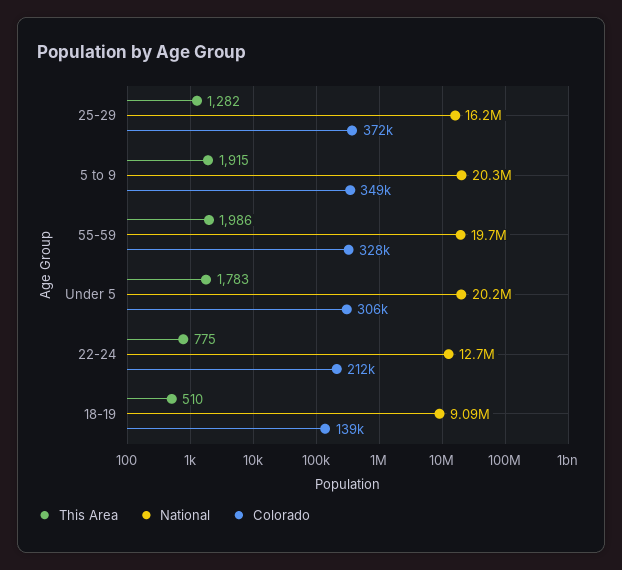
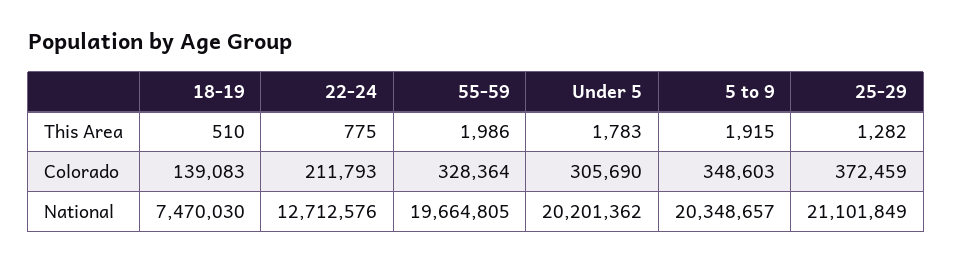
  {
    "This Area": {
      "25-29": 1282,
      "5 to 9": 1915,
      "55-59": 1986,
      "Under 5": 1783,
      "22-24": 775,
      "18-19": 510
    },
    "National": {
-     "25-29": 16200000,
+     "25-29": 21101849,
      "5 to 9": 20348657,
      "55-59": 19664805,
      "Under 5": 20201362,
      "22-24": 12712576,
-     "18-19": 9090000
+     "18-19": 7470030
    },
    "Colorado": {
      "25-29": 372459,
      "5 to 9": 348603,
      "55-59": 328364,
      "Under 5": 305690,
      "22-24": 211793,
      "18-19": 139083
    }
  }

